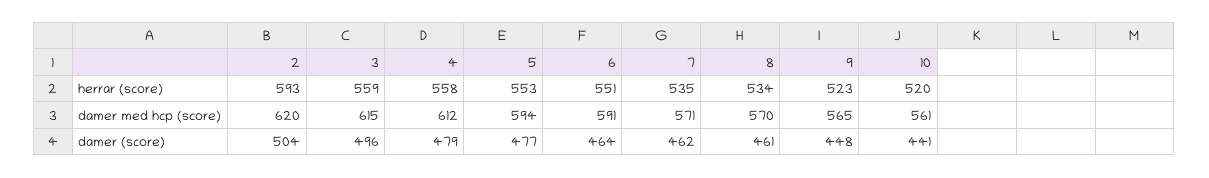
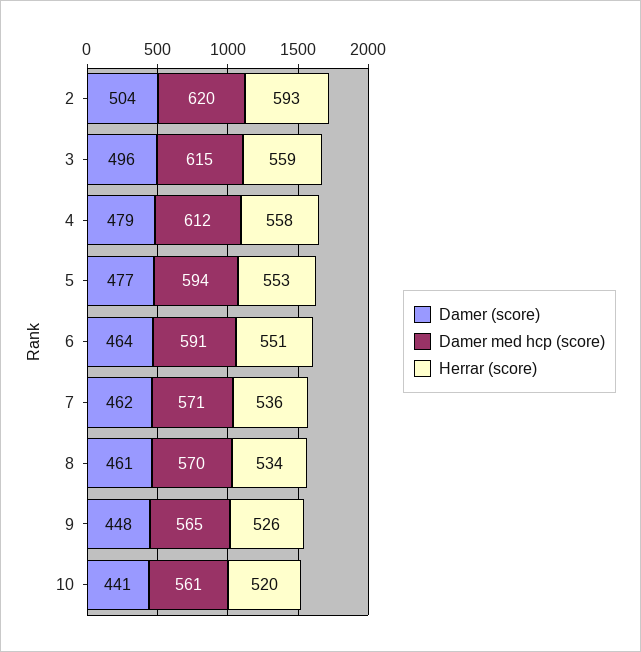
  {
    "herrar (score)": {
      "2": 593,
      "3": 559,
      "4": 558,
      "5": 553,
      "6": 551,
-     "7": 535,
+     "7": 536,
      "8": 534,
-     "9": 523,
+     "9": 526,
      "10": 520
    },
    "damer med hcp (score)": {
      "2": 620,
      "3": 615,
      "4": 612,
      "5": 594,
      "6": 591,
      "7": 571,
      "8": 570,
      "9": 565,
      "10": 561
    },
    "damer (score)": {
      "2": 504,
      "3": 496,
      "4": 479,
      "5": 477,
      "6": 464,
      "7": 462,
      "8": 461,
      "9": 448,
      "10": 441
    }
  }

